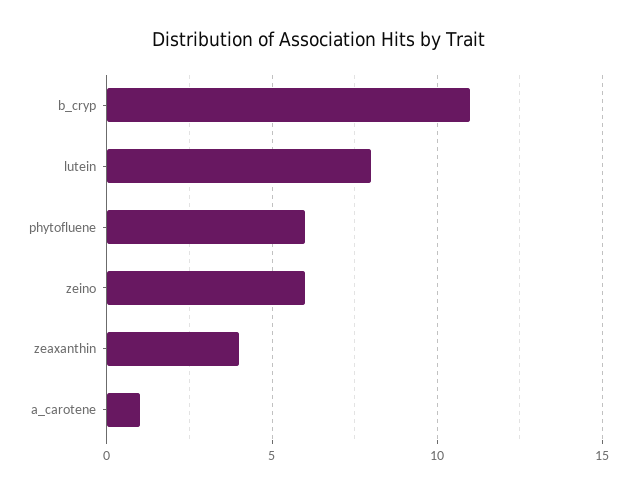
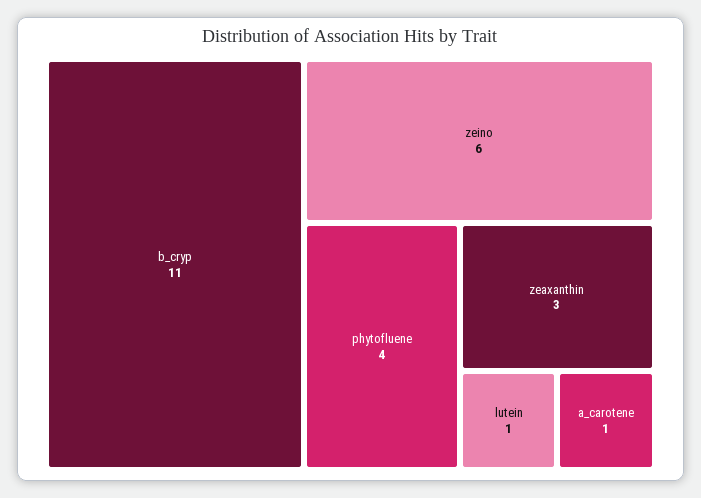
  {
    "b_cryp": 11,
-   "lutein": 8,
+   "lutein": 1,
-   "phytofluene": 6,
+   "phytofluene": 4,
    "zeino": 6,
-   "zeaxanthin": 4,
+   "zeaxanthin": 3,
    "a_carotene": 1
  }

